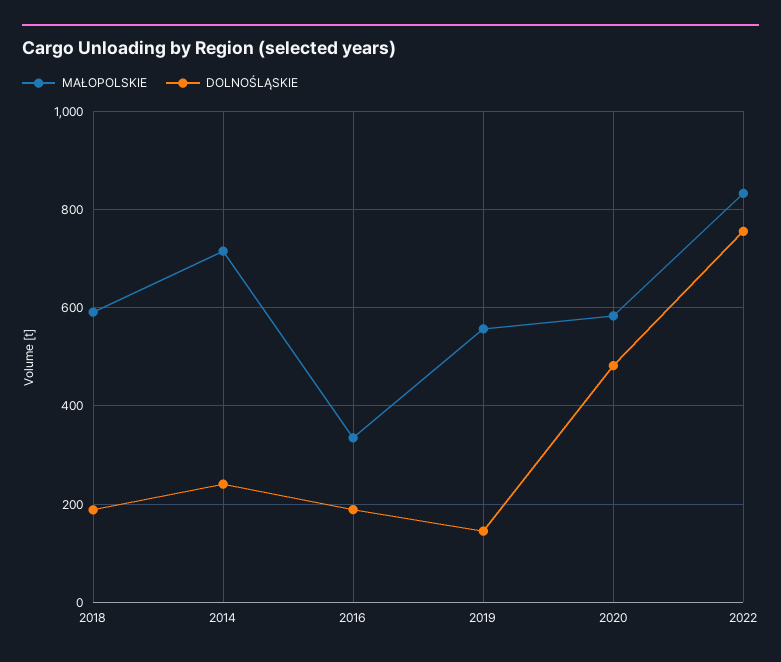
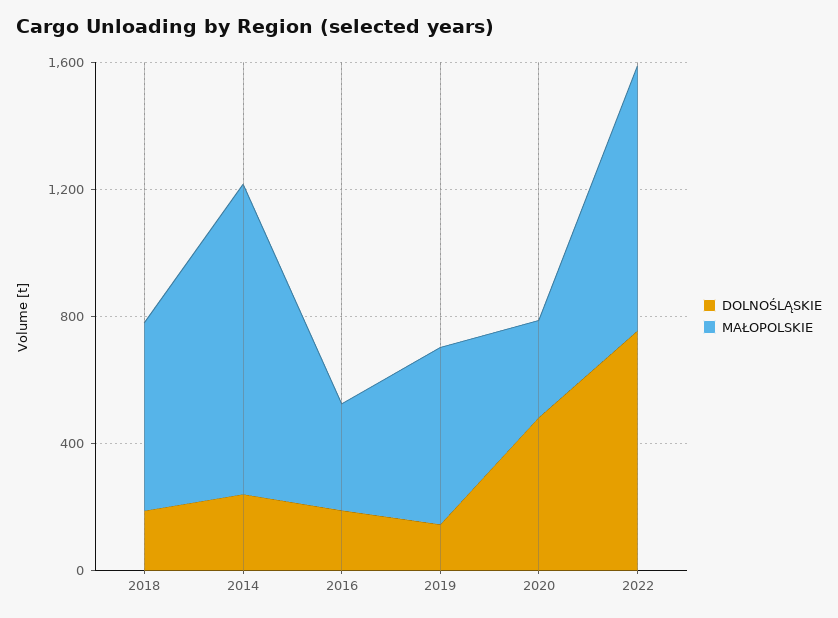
  {
    "MAŁOPOLSKIE": {
      "2018": 600,
-     "2014": 720,
+     "2014": 1000,
      "2016": 340,
      "2019": 560,
-     "2020": 580,
+     "2020": 300,
      "2022": 840
    },
    "DOLNOŚLĄSKIE": {
      "2018": 180,
      "2014": 240,
      "2016": 180,
      "2019": 140,
      "2020": 480,
      "2022": 760
    }
  }

